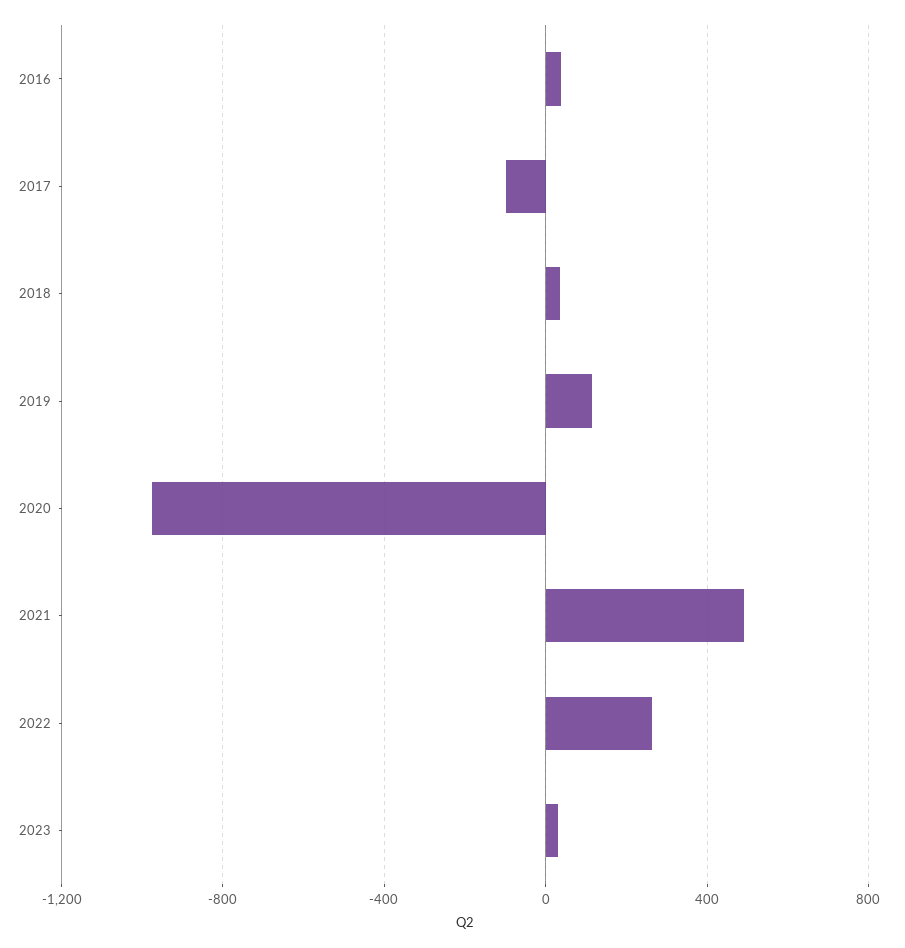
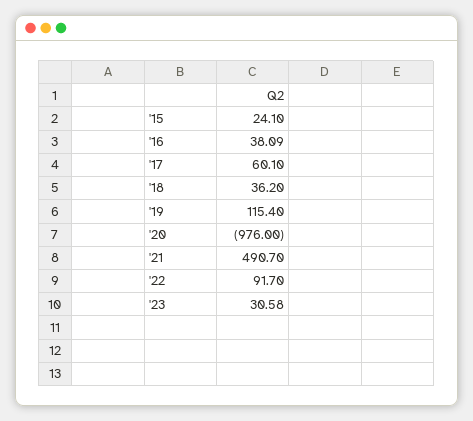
  {
    "2016": 38.09,
-   "2017": -100,
+   "2017": 60.1,
    "2018": 36.2,
    "2019": 115.4,
    "2020": -976,
    "2021": 490.7,
-   "2022": 250,
+   "2022": 91.7,
-   "2023": 30.58
+   "2023": 30.58,
+   "'15": 24.1
  }

